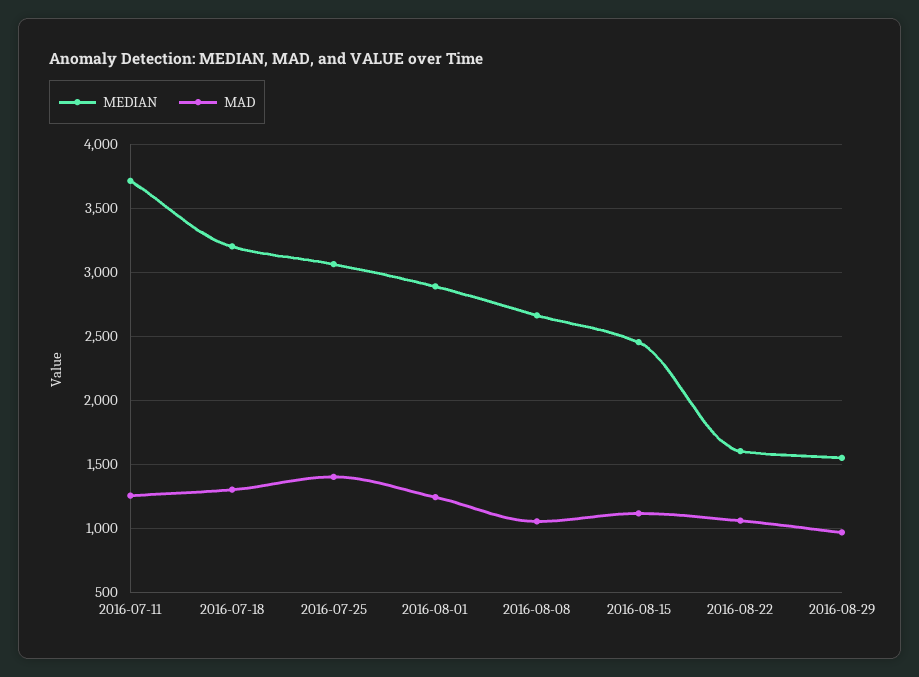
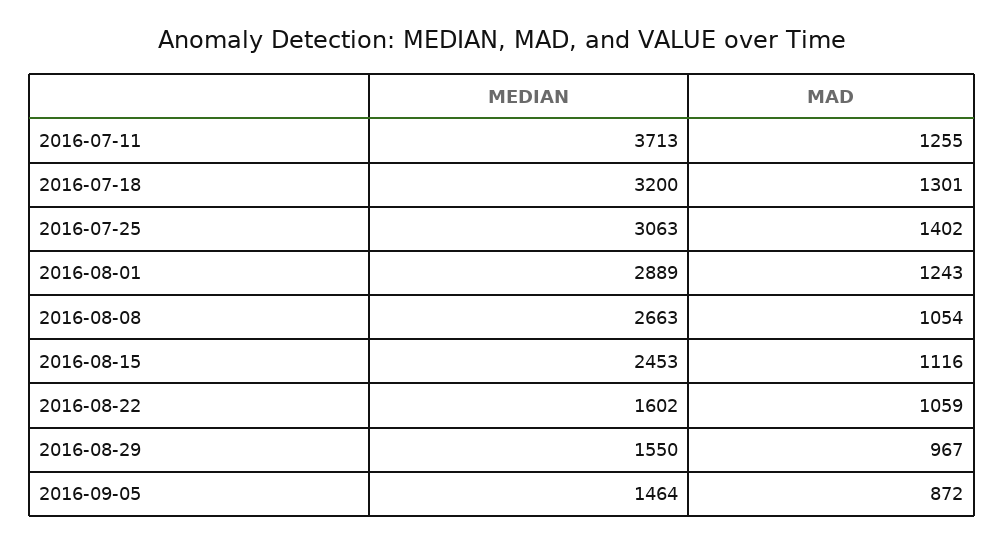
  {
    "MEDIAN": {
      "2016-07-11": 3713,
      "2016-07-18": 3200,
      "2016-07-25": 3063,
      "2016-08-01": 2889,
      "2016-08-08": 2663,
      "2016-08-15": 2453,
      "2016-08-22": 1602,
-     "2016-08-29": 1550
+     "2016-08-29": 1550,
+     "2016-09-05": 1464
    },
    "MAD": {
      "2016-07-11": 1255,
      "2016-07-18": 1301,
      "2016-07-25": 1402,
      "2016-08-01": 1243,
      "2016-08-08": 1054,
      "2016-08-15": 1116,
      "2016-08-22": 1059,
-     "2016-08-29": 967
+     "2016-08-29": 967,
+     "2016-09-05": 872
    }
  }

